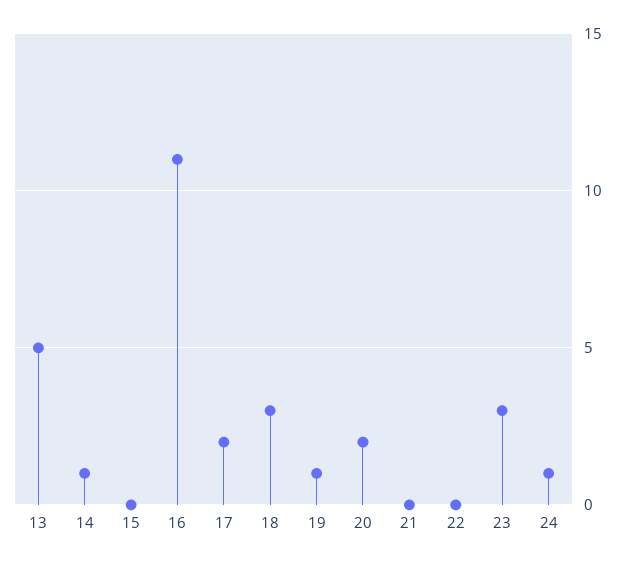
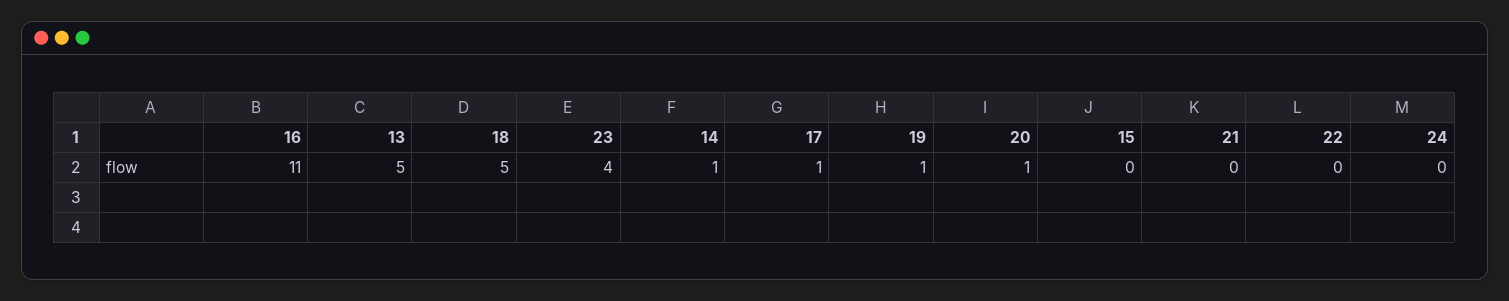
  {
    "13": 5,
    "14": 1,
    "15": 0,
    "16": 11,
-   "17": 2,
+   "17": 1,
-   "18": 3,
+   "18": 5,
    "19": 1,
-   "20": 2,
+   "20": 1,
    "21": 0,
    "22": 0,
-   "23": 3,
+   "23": 4,
-   "24": 1
+   "24": 0
  }

